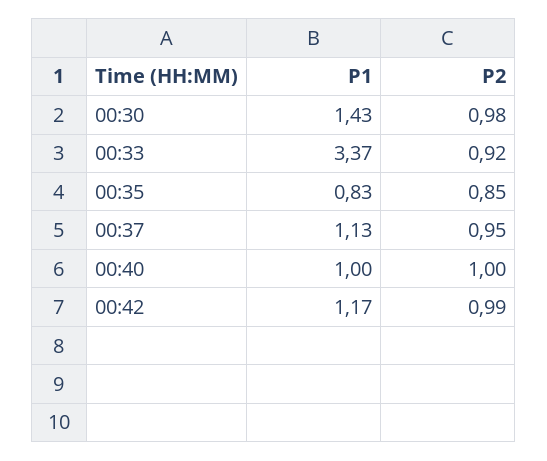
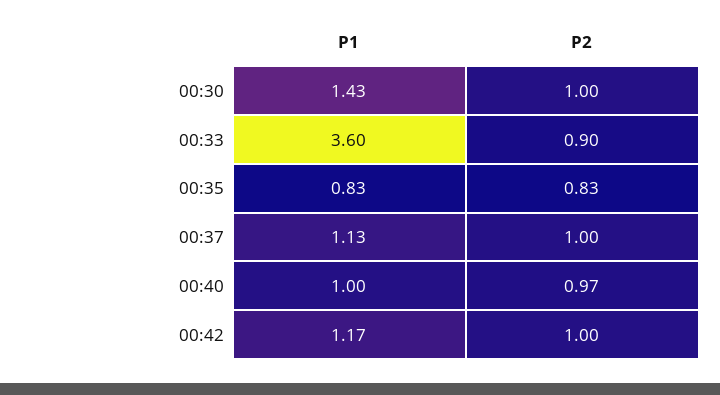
  {
    "P1": {
      "00:30": 1.43,
-     "00:33": 3.37,
+     "00:33": 3.6,
      "00:35": 0.83,
      "00:37": 1.13,
      "00:40": 1,
      "00:42": 1.17
    },
    "P2": {
-     "00:30": 0.98,
+     "00:30": 1,
-     "00:33": 0.92,
+     "00:33": 0.9,
-     "00:35": 0.85,
+     "00:35": 0.83,
-     "00:37": 0.95,
+     "00:37": 1,
-     "00:40": 1,
+     "00:40": 0.97,
-     "00:42": 0.99
+     "00:42": 1
    }
  }

